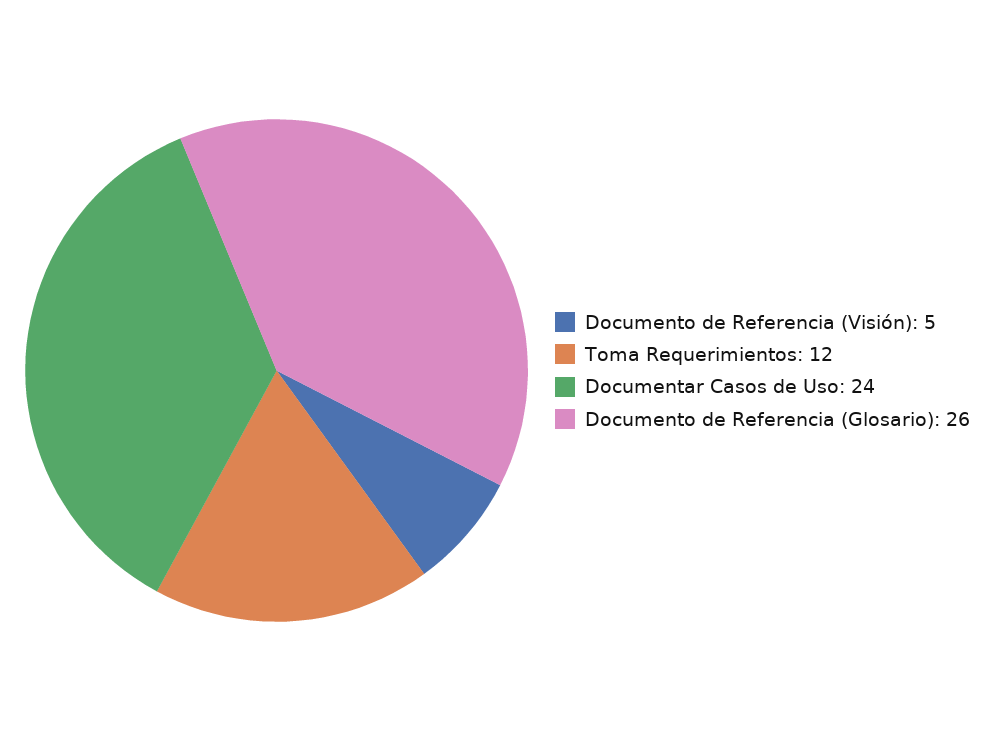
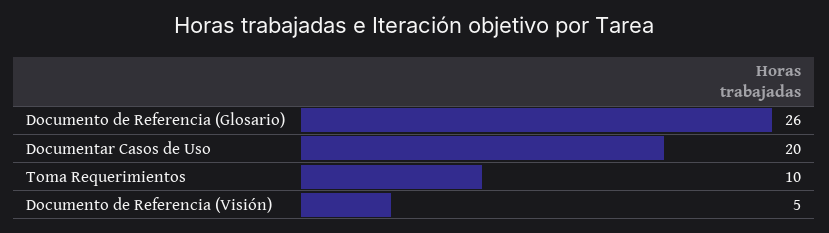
  {
    "Documento de Referencia (Visión)": 5,
-   "Toma Requerimientos": 12,
+   "Toma Requerimientos": 10,
-   "Documentar Casos de Uso": 24,
+   "Documentar Casos de Uso": 20,
    "Documento de Referencia (Glosario)": 26
  }

